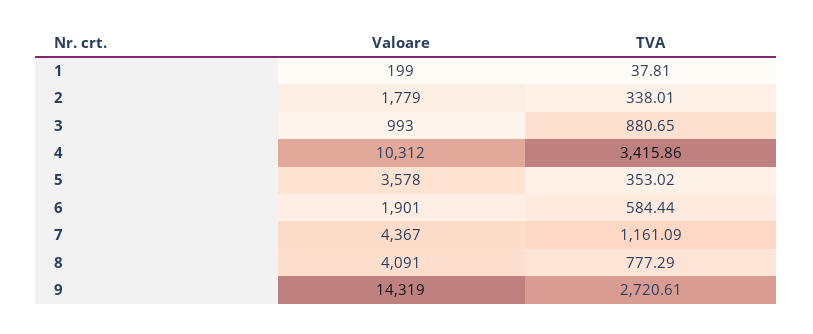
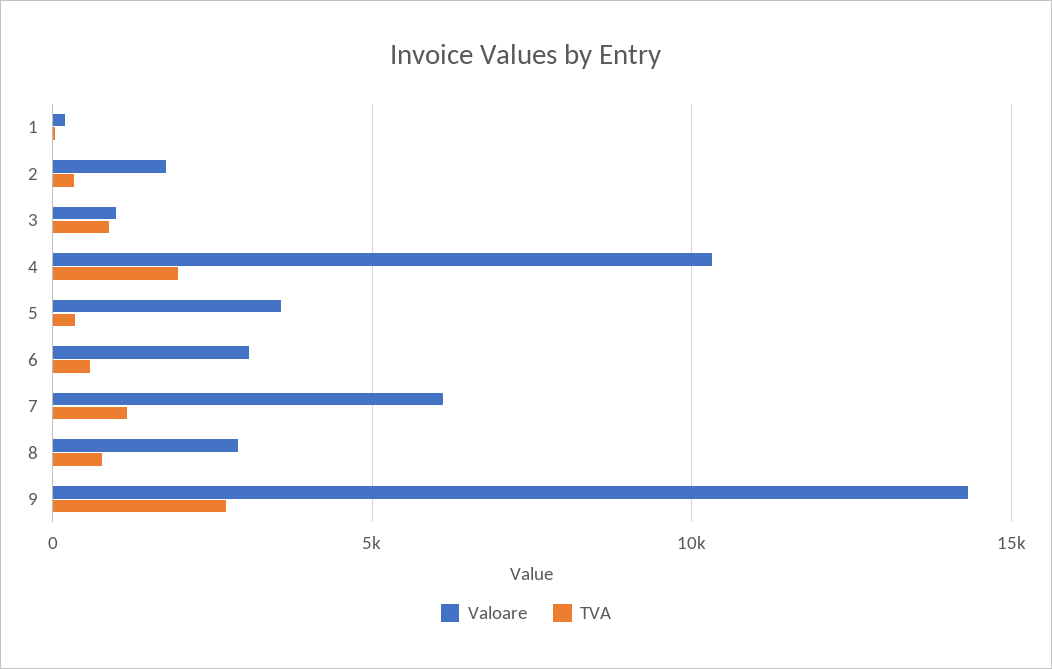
  {
    "Valoare": {
      "1": 199,
      "2": 1779,
      "3": 993,
      "4": 10312,
      "5": 3578,
-     "6": 1901,
+     "6": 3000,
-     "7": 4367,
+     "7": 6000,
-     "8": 4091,
+     "8": 3000,
      "9": 14319
    },
    "TVA": {
      "1": 37.81,
      "2": 338.01,
      "3": 880.65,
-     "4": 3415.86,
+     "4": 2000,
      "5": 353.02,
      "6": 584.44,
      "7": 1161.09,
      "8": 777.29,
      "9": 2720.61
    }
  }

